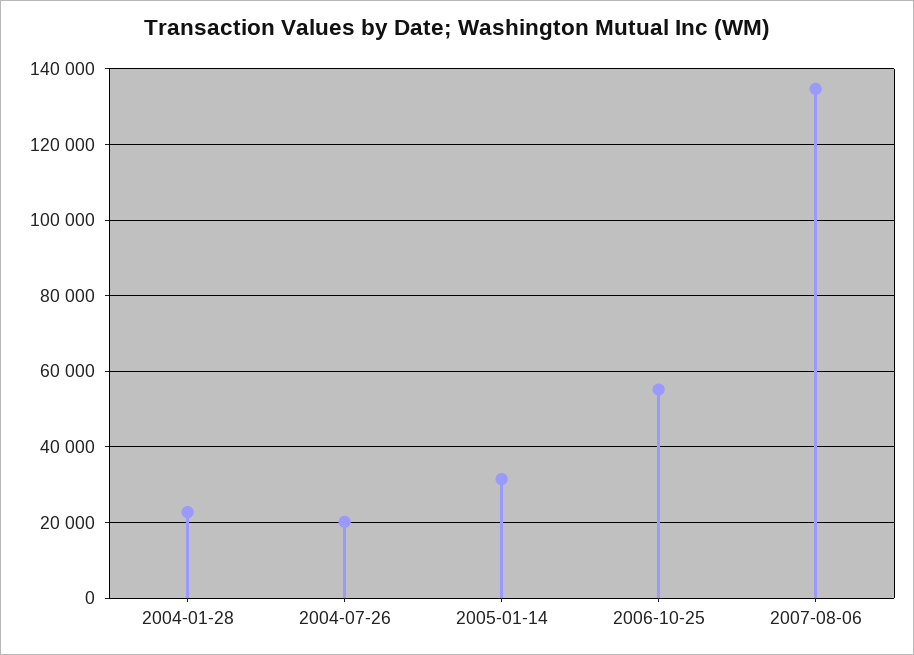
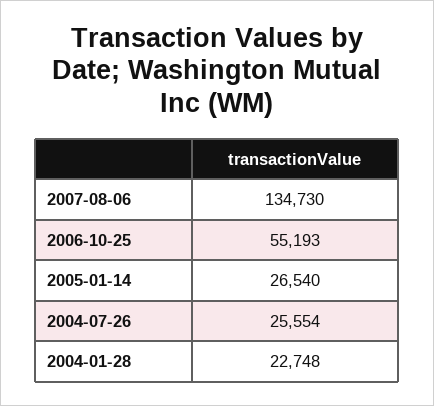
  {
    "2004-01-28": 22748,
-   "2004-07-26": 20000,
+   "2004-07-26": 25554,
-   "2005-01-14": 32000,
+   "2005-01-14": 26540,
    "2006-10-25": 55193,
    "2007-08-06": 134730
  }

